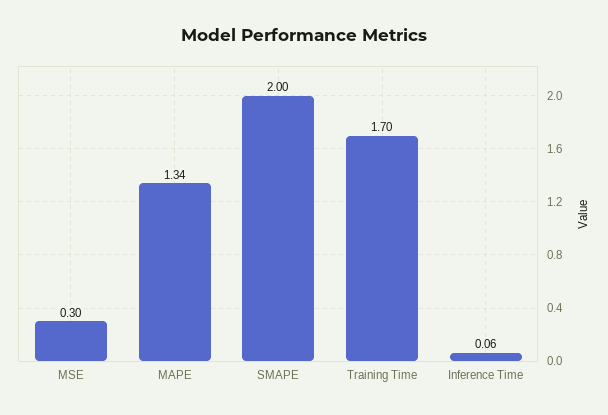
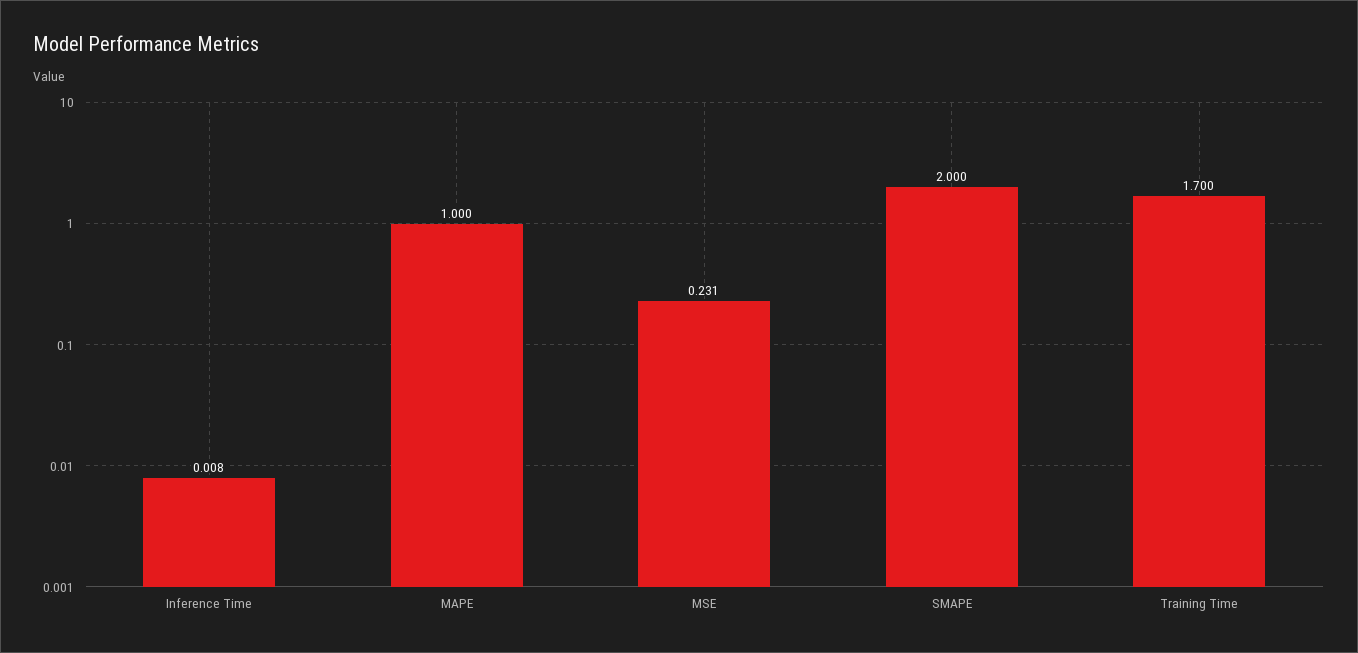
  {
-   "MSE": 0.3,
+   "MSE": 0.231,
-   "MAPE": 1.34,
+   "MAPE": 1,
    "SMAPE": 2,
    "Training Time": 1.7,
-   "Inference Time": 0.06
+   "Inference Time": 0.008
  }

